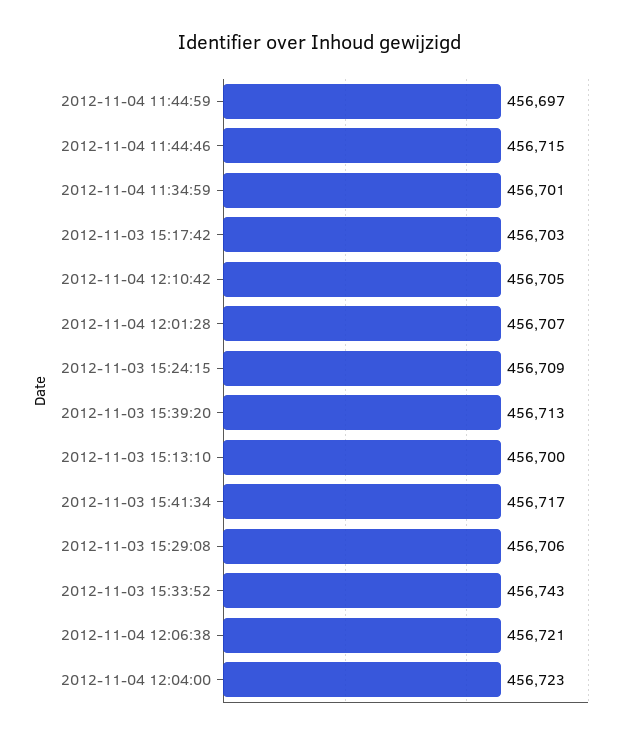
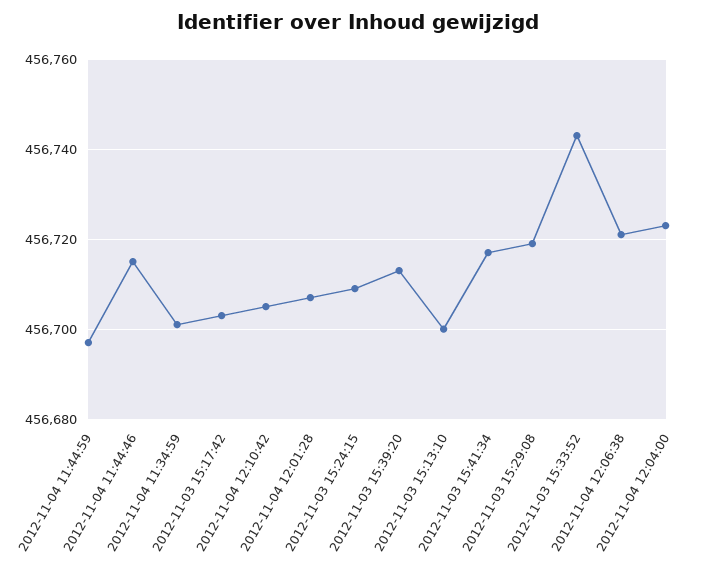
  {
    "2012-11-04 11:44:59": 456697,
    "2012-11-04 11:44:46": 456715,
    "2012-11-04 11:34:59": 456701,
    "2012-11-03 15:17:42": 456703,
    "2012-11-04 12:10:42": 456705,
    "2012-11-04 12:01:28": 456707,
    "2012-11-03 15:24:15": 456709,
    "2012-11-03 15:39:20": 456713,
    "2012-11-03 15:13:10": 456700,
    "2012-11-03 15:41:34": 456717,
-   "2012-11-03 15:29:08": 456706,
+   "2012-11-03 15:29:08": 456720,
    "2012-11-03 15:33:52": 456743,
    "2012-11-04 12:06:38": 456721,
    "2012-11-04 12:04:00": 456723
  }

